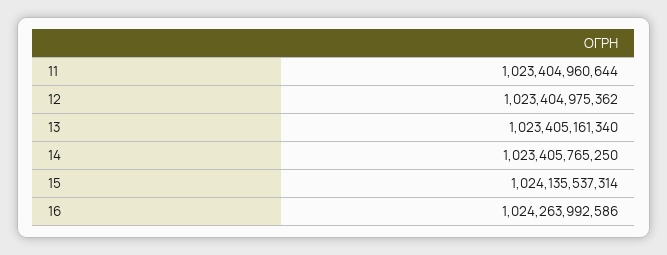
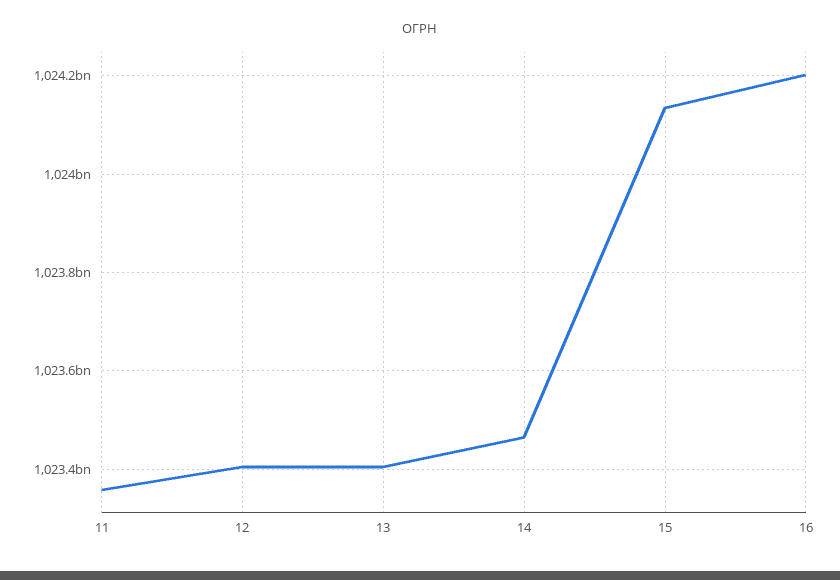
  {
-   "11": 1023404960644,
+   "11": 1023360000000,
    "12": 1023404975362,
    "13": 1023405161340,
-   "14": 1023405765250,
+   "14": 1023460000000,
    "15": 1024135537314,
-   "16": 1024263992586
+   "16": 1024200000000
  }

